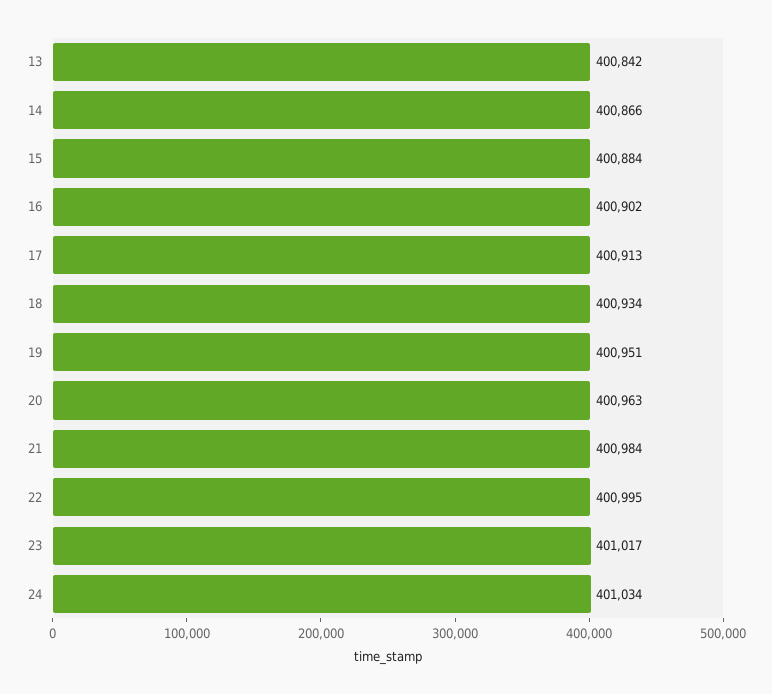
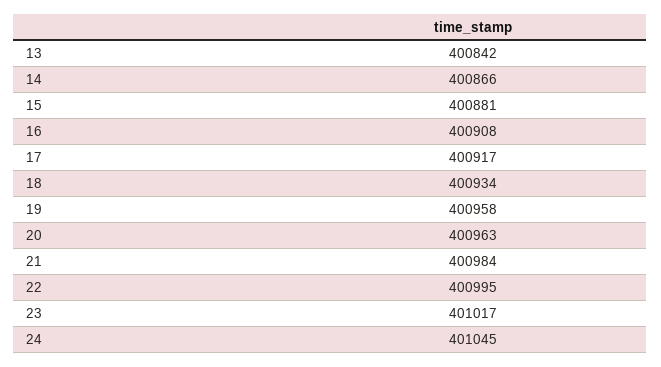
  {
    "13": 400842,
    "14": 400866,
-   "15": 400884,
+   "15": 400881,
-   "16": 400902,
+   "16": 400908,
-   "17": 400913,
+   "17": 400917,
    "18": 400934,
-   "19": 400951,
+   "19": 400958,
    "20": 400963,
    "21": 400984,
    "22": 400995,
    "23": 401017,
-   "24": 401034
+   "24": 401045
  }

